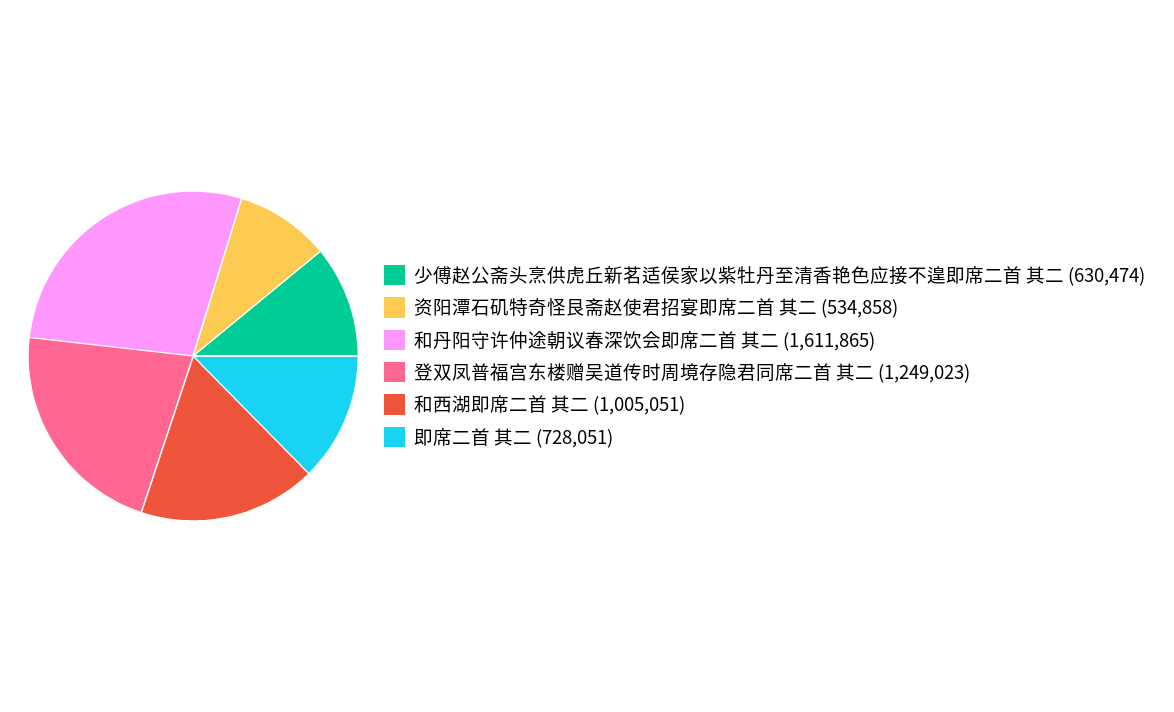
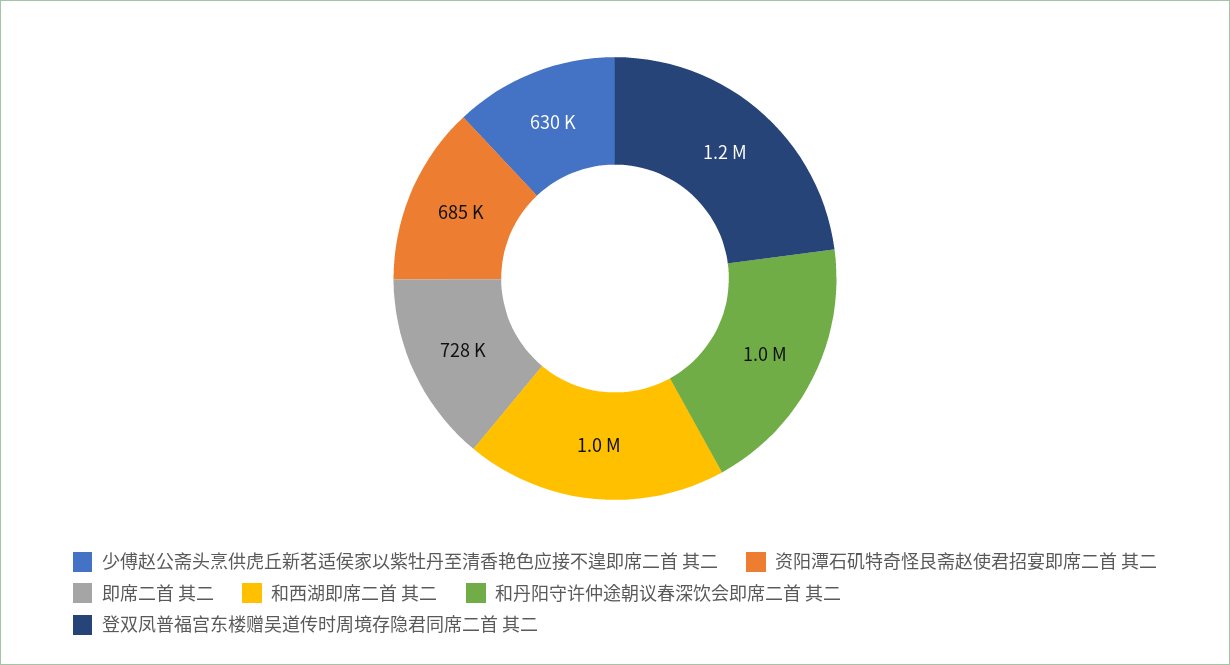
  {
    "少傅赵公斋头烹供虎丘新茗适侯家以紫牡丹至清香艳色应接不遑即席二首 其二": 630474,
-   "资阳潭石矶特奇怪艮斋赵使君招宴即席二首 其二": 534858,
+   "资阳潭石矶特奇怪艮斋赵使君招宴即席二首 其二": 685000,
-   "和丹阳守许仲途朝议春深饮会即席二首 其二": 1611865,
+   "和丹阳守许仲途朝议春深饮会即席二首 其二": 1000000,
    "登双凤普福宫东楼赠吴道传时周境存隐君同席二首 其二": 1249023,
    "和西湖即席二首 其二": 1005051,
    "即席二首 其二": 728051
  }

